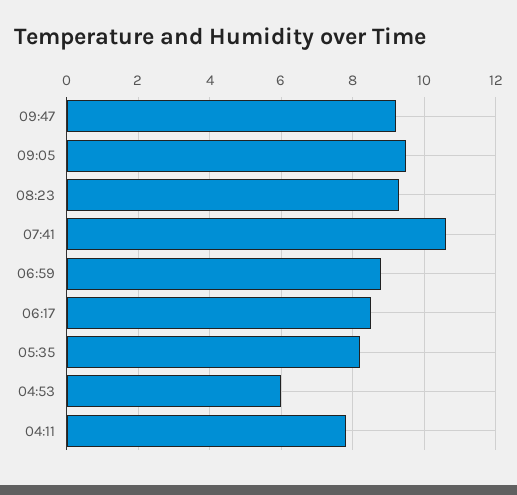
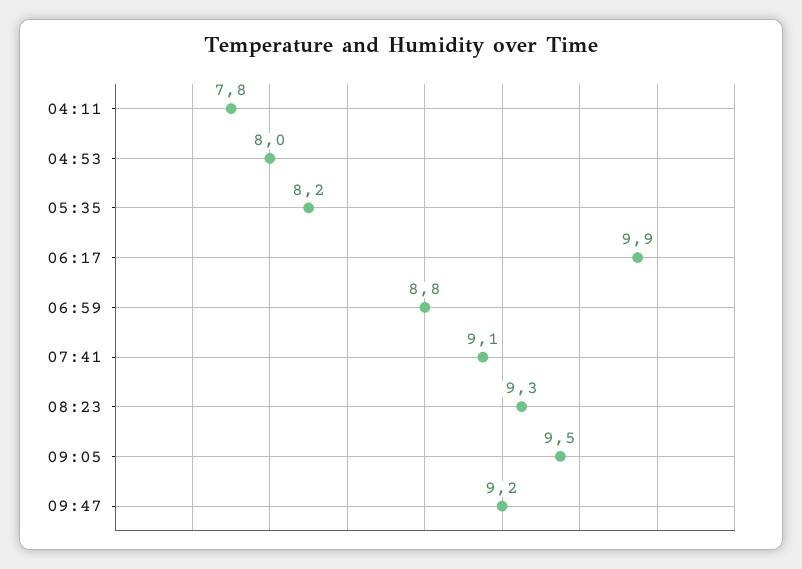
  {
    "09:47": 9.2,
    "09:05": 9.5,
    "08:23": 9.3,
-   "07:41": 10.5,
+   "07:41": 9.1,
    "06:59": 8.8,
-   "06:17": 8.5,
+   "06:17": 9.9,
    "05:35": 8.2,
-   "04:53": 6,
+   "04:53": 8,
    "04:11": 7.8
  }

